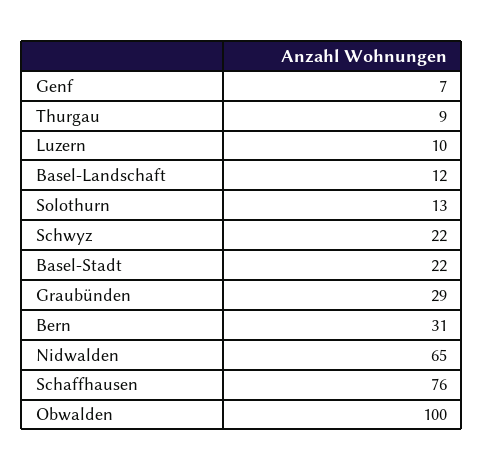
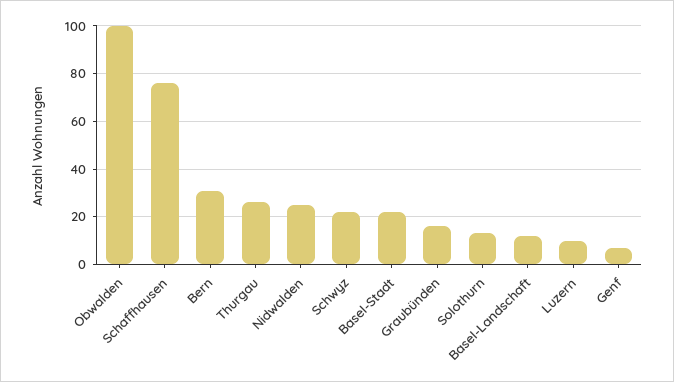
  {
    "Genf": 7,
-   "Thurgau": 9,
+   "Thurgau": 25,
    "Luzern": 10,
    "Basel-Landschaft": 12,
    "Solothurn": 13,
    "Schwyz": 22,
    "Basel-Stadt": 22,
-   "Graubünden": 29,
+   "Graubünden": 15,
    "Bern": 31,
-   "Nidwalden": 65,
+   "Nidwalden": 25,
    "Schaffhausen": 76,
    "Obwalden": 100
  }

